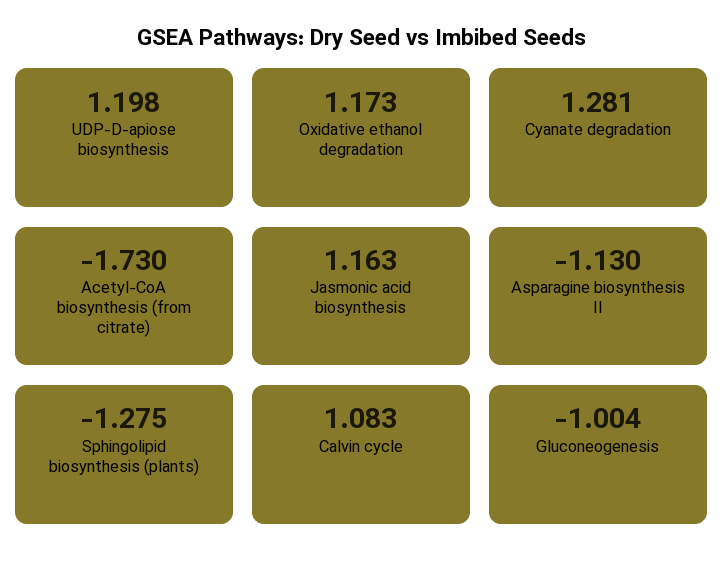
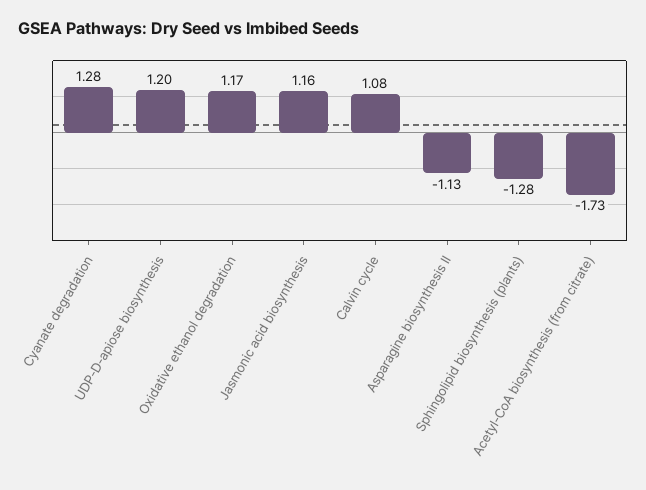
  {
    "UDP-D-apiose biosynthesis": 1.198,
    "Oxidative ethanol degradation": 1.173,
    "Cyanate degradation": 1.281,
    "Acetyl-CoA biosynthesis (from citrate)": -1.73,
    "Jasmonic acid biosynthesis": 1.163,
    "Asparagine biosynthesis II": -1.13,
    "Sphingolipid biosynthesis (plants)": -1.275,
-   "Calvin cycle": 1.083,
+   "Calvin cycle": 1.083
-   "Gluconeogenesis": -1.004
  }

